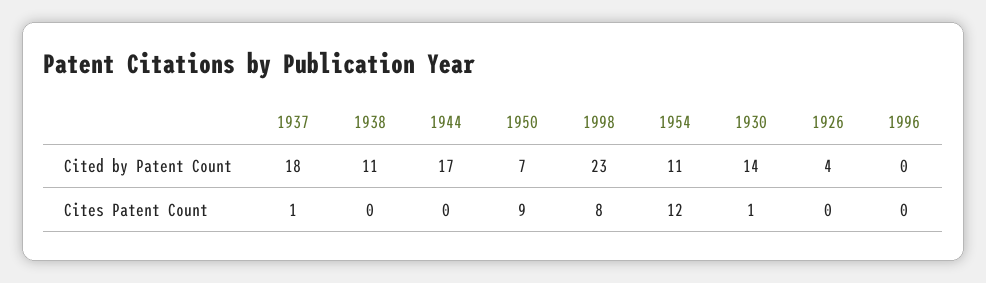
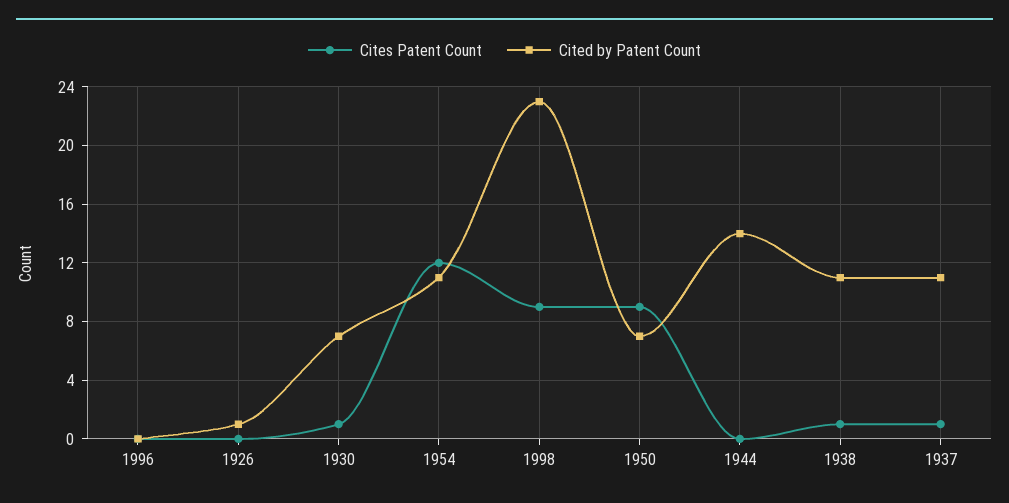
  {
    "Cited by Patent Count": {
-     "1937": 18,
+     "1937": 11,
      "1938": 11,
-     "1944": 17,
+     "1944": 14,
      "1950": 7,
      "1998": 23,
      "1954": 11,
-     "1930": 14,
+     "1930": 7,
-     "1926": 4,
+     "1926": 1,
      "1996": 0
    },
    "Cites Patent Count": {
      "1937": 1,
-     "1938": 0,
+     "1938": 1,
      "1944": 0,
      "1950": 9,
-     "1998": 8,
+     "1998": 9,
      "1954": 12,
      "1930": 1,
      "1926": 0,
      "1996": 0
    }
  }

